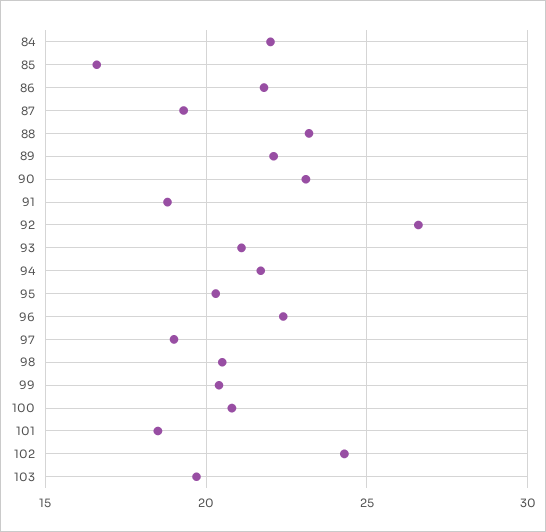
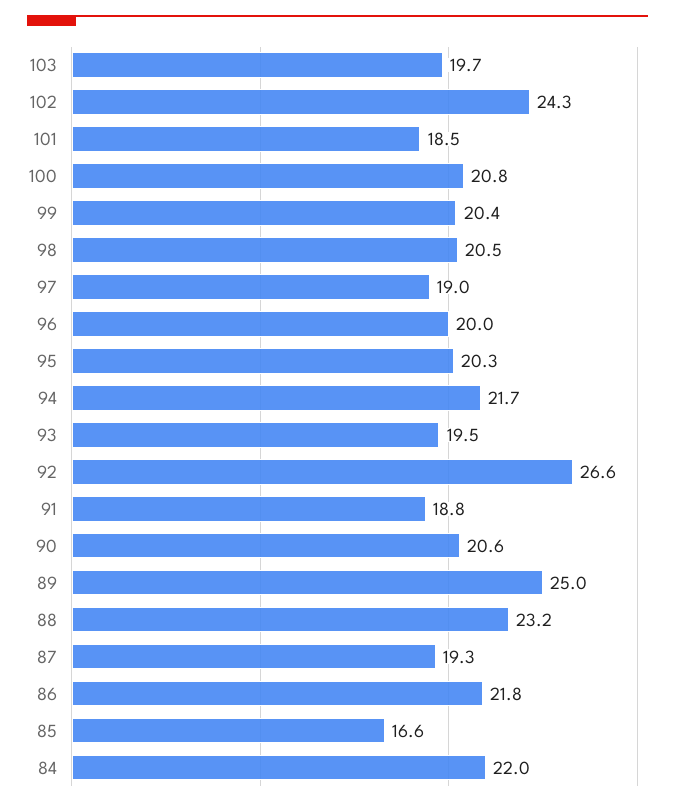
  {
    "84": 22,
    "85": 16.6,
    "86": 21.8,
    "87": 19.3,
    "88": 23.2,
-   "89": 22,
+   "89": 25,
-   "90": 23,
+   "90": 20.6,
    "91": 18.8,
    "92": 26.6,
-   "93": 21,
+   "93": 19.5,
    "94": 21.7,
    "95": 20.3,
-   "96": 22.5,
+   "96": 20,
    "97": 19,
    "98": 20.5,
    "99": 20.4,
    "100": 20.8,
    "101": 18.5,
    "102": 24.3,
    "103": 19.7
  }

